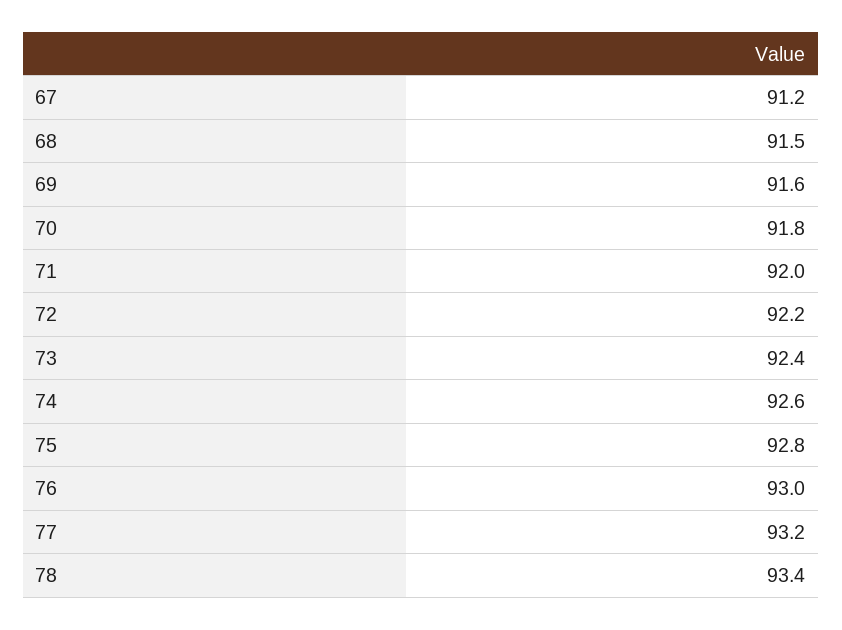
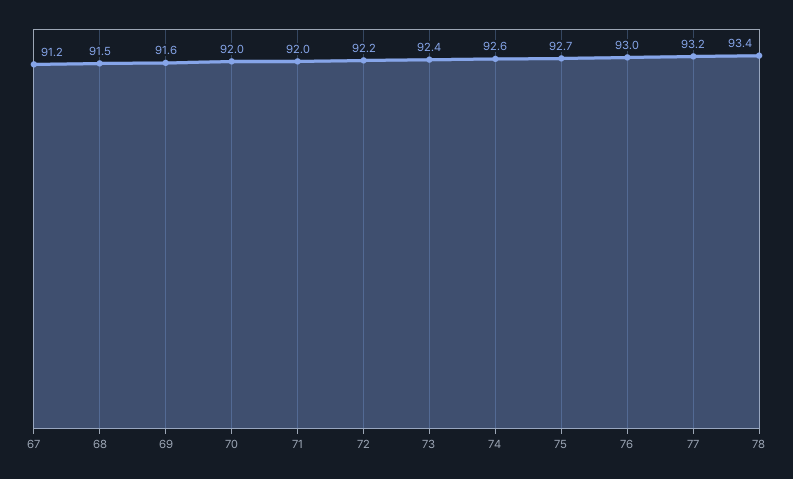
  {
    "67": 91.2,
    "68": 91.5,
    "69": 91.6,
-   "70": 91.8,
+   "70": 92,
    "71": 92,
    "72": 92.2,
    "73": 92.4,
    "74": 92.6,
-   "75": 92.8,
+   "75": 92.7,
    "76": 93,
    "77": 93.2,
    "78": 93.4
  }

